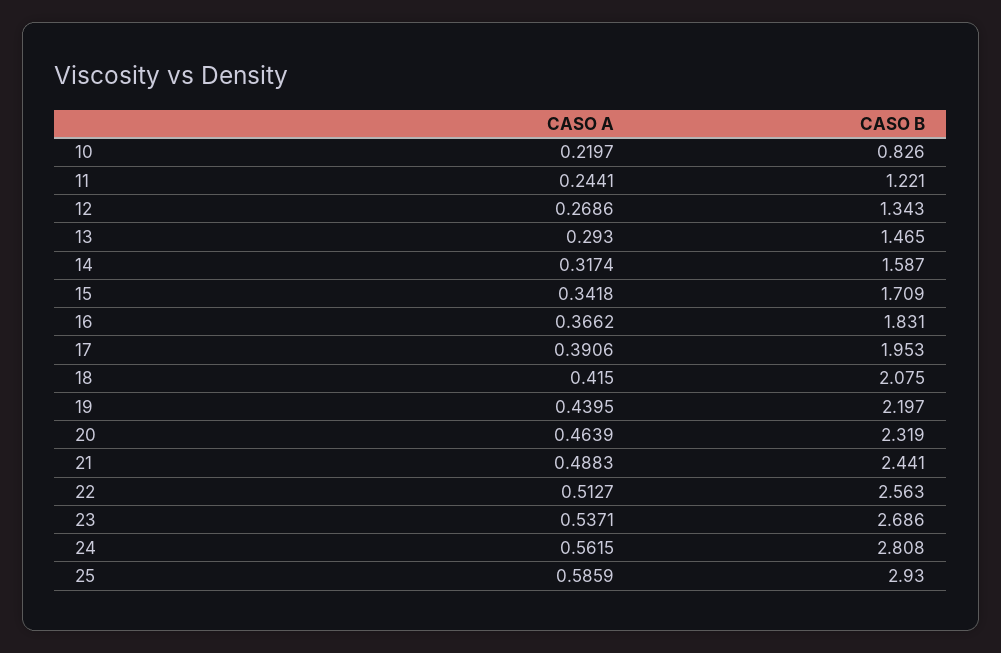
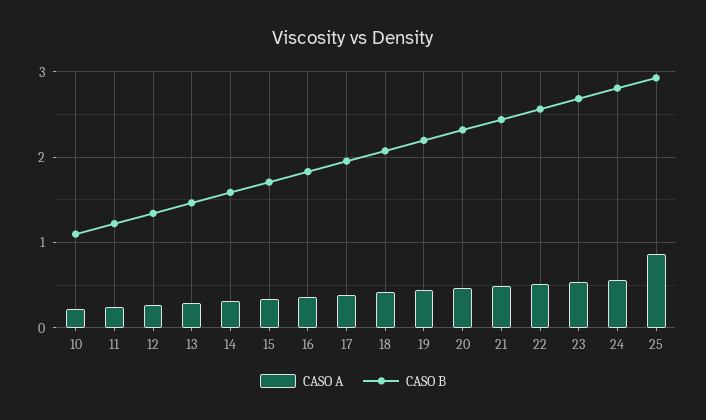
  {
    "CASO A": {
      "10": 0.2197,
      "11": 0.2441,
      "12": 0.2686,
      "13": 0.293,
      "14": 0.3174,
      "15": 0.3418,
      "16": 0.3662,
      "17": 0.3906,
      "18": 0.415,
      "19": 0.4395,
      "20": 0.4639,
      "21": 0.4883,
      "22": 0.5127,
      "23": 0.5371,
      "24": 0.5615,
-     "25": 0.5859
+     "25": 0.9
    },
    "CASO B": {
-     "10": 0.826,
+     "10": 1.1,
      "11": 1.221,
      "12": 1.343,
      "13": 1.465,
      "14": 1.587,
      "15": 1.709,
      "16": 1.831,
      "17": 1.953,
      "18": 2.075,
      "19": 2.197,
      "20": 2.319,
      "21": 2.441,
      "22": 2.563,
      "23": 2.686,
      "24": 2.808,
      "25": 2.93
    }
  }

